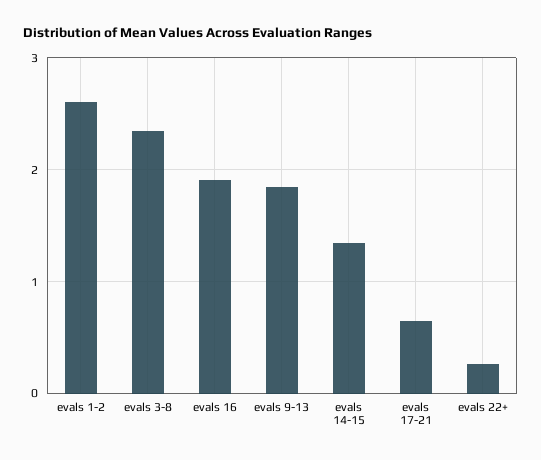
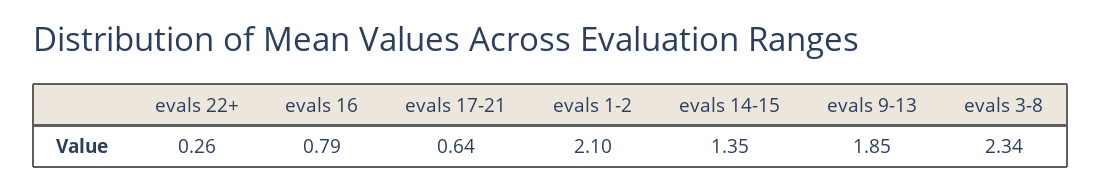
  {
-   "evals 1-2": 2.6,
+   "evals 1-2": 2.1,
    "evals 3-8": 2.34,
-   "evals 16": 1.9,
+   "evals 16": 0.79,
    "evals 9-13": 1.85,
    "evals 14-15": 1.35,
    "evals 17-21": 0.64,
    "evals 22+": 0.26
  }

